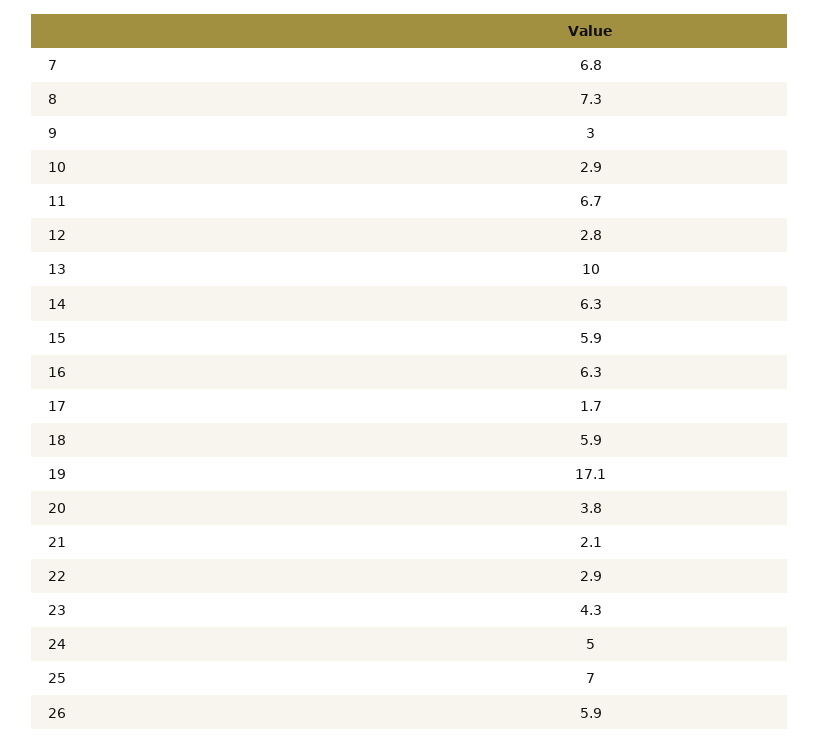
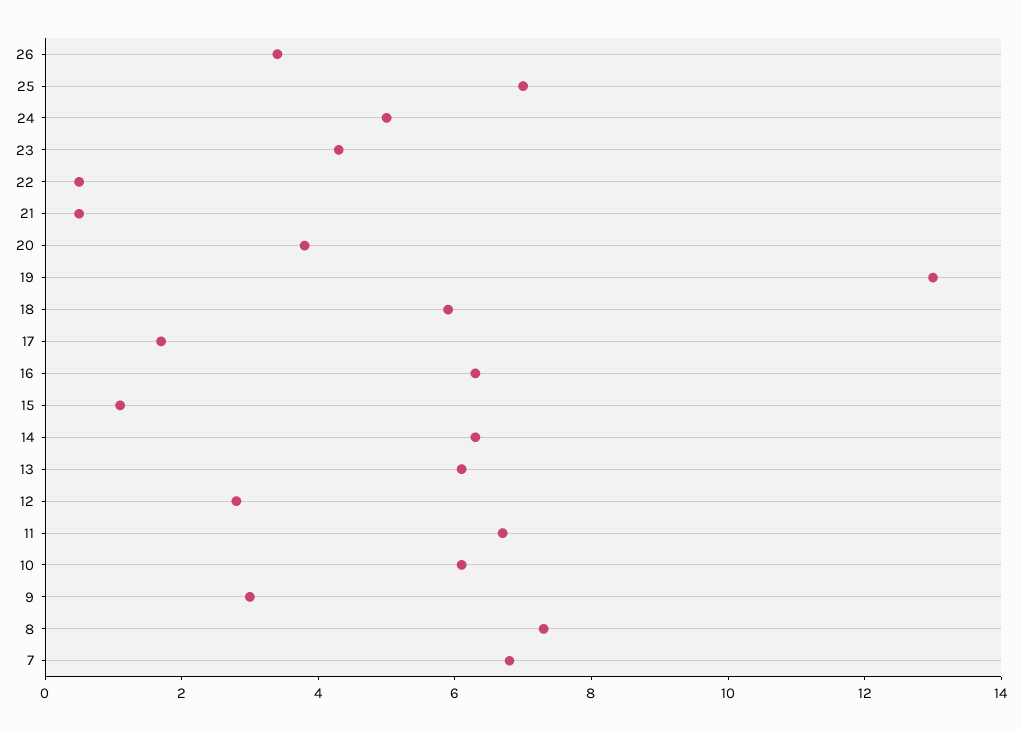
  {
    "7": 6.8,
    "8": 7.3,
    "9": 3,
-   "10": 2.9,
+   "10": 6,
    "11": 6.7,
    "12": 2.8,
-   "13": 10,
+   "13": 6,
    "14": 6.3,
-   "15": 5.9,
+   "15": 1,
    "16": 6.3,
    "17": 1.7,
    "18": 5.9,
-   "19": 17.1,
+   "19": 13,
    "20": 3.8,
-   "21": 2.1,
+   "21": 0.5,
-   "22": 2.9,
+   "22": 0.5,
    "23": 4.3,
    "24": 5,
    "25": 7,
-   "26": 5.9
+   "26": 3.5
  }

